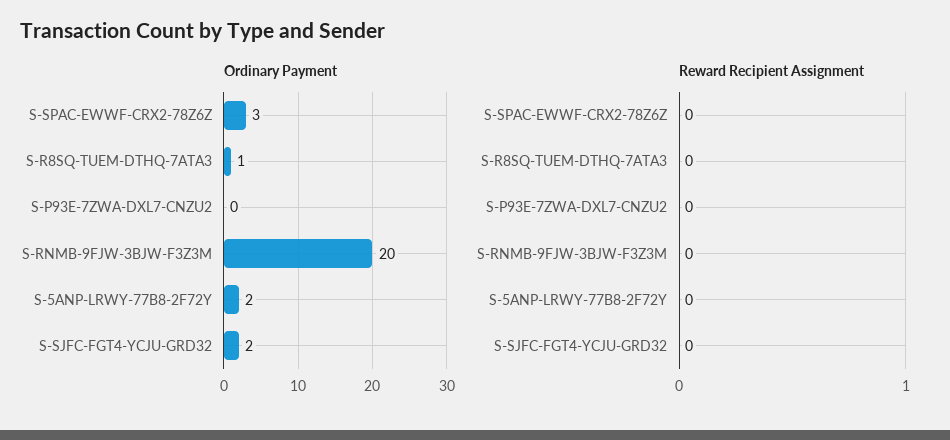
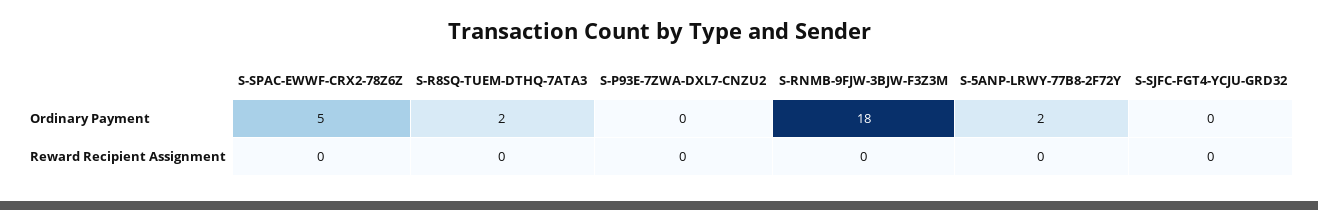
  {
    "Ordinary Payment": {
-     "S-SPAC-EWWF-CRX2-78Z6Z": 3,
+     "S-SPAC-EWWF-CRX2-78Z6Z": 5,
-     "S-R8SQ-TUEM-DTHQ-7ATA3": 1,
+     "S-R8SQ-TUEM-DTHQ-7ATA3": 2,
      "S-P93E-7ZWA-DXL7-CNZU2": 0,
-     "S-RNMB-9FJW-3BJW-F3Z3M": 20,
+     "S-RNMB-9FJW-3BJW-F3Z3M": 18,
      "S-5ANP-LRWY-77B8-2F72Y": 2,
-     "S-SJFC-FGT4-YCJU-GRD32": 2
+     "S-SJFC-FGT4-YCJU-GRD32": 0
    },
    "Reward Recipient Assignment": {
      "S-SPAC-EWWF-CRX2-78Z6Z": 0,
      "S-R8SQ-TUEM-DTHQ-7ATA3": 0,
      "S-P93E-7ZWA-DXL7-CNZU2": 0,
      "S-RNMB-9FJW-3BJW-F3Z3M": 0,
      "S-5ANP-LRWY-77B8-2F72Y": 0,
      "S-SJFC-FGT4-YCJU-GRD32": 0
    }
  }

